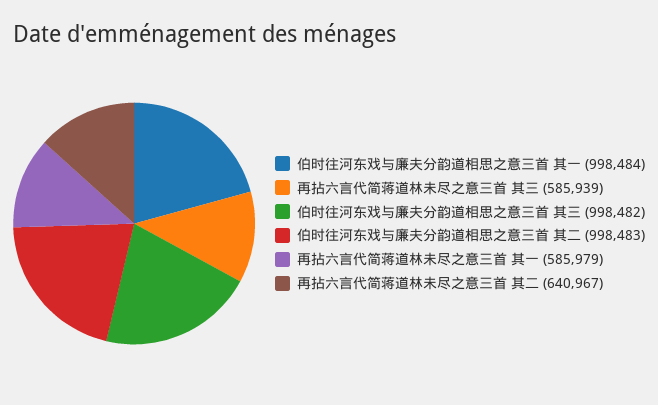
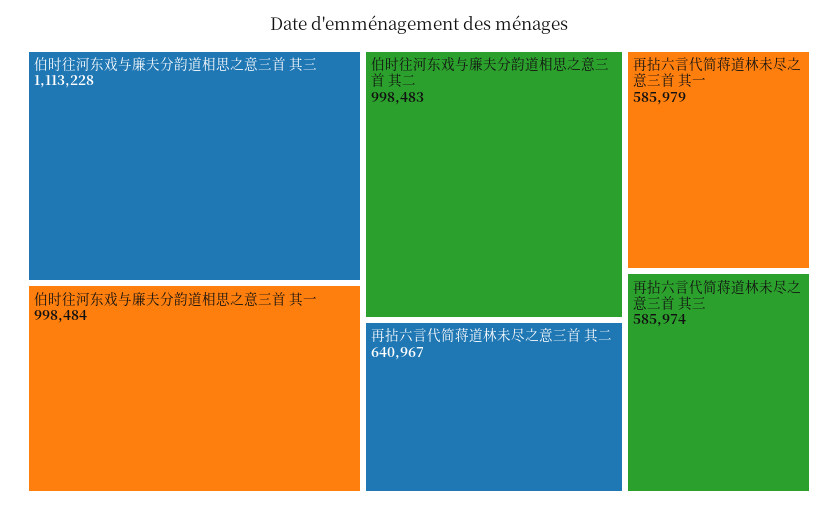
  {
    "伯时往河东戏与廉夫分韵道相思之意三首 其一": 998484,
-   "再拈六言代简蒋道林未尽之意三首 其三": 585939,
+   "再拈六言代简蒋道林未尽之意三首 其三": 585974,
-   "伯时往河东戏与廉夫分韵道相思之意三首 其三": 998482,
+   "伯时往河东戏与廉夫分韵道相思之意三首 其三": 1113228,
    "伯时往河东戏与廉夫分韵道相思之意三首 其二": 998483,
    "再拈六言代简蒋道林未尽之意三首 其一": 585979,
    "再拈六言代简蒋道林未尽之意三首 其二": 640967
  }

